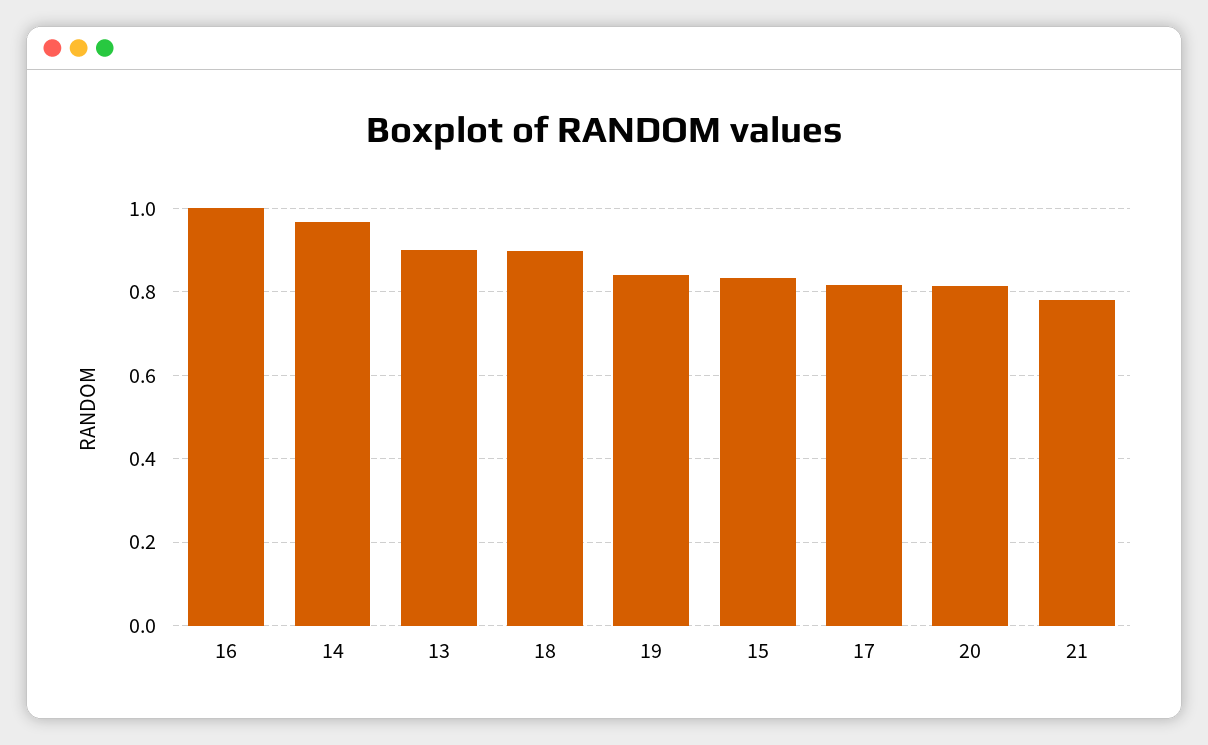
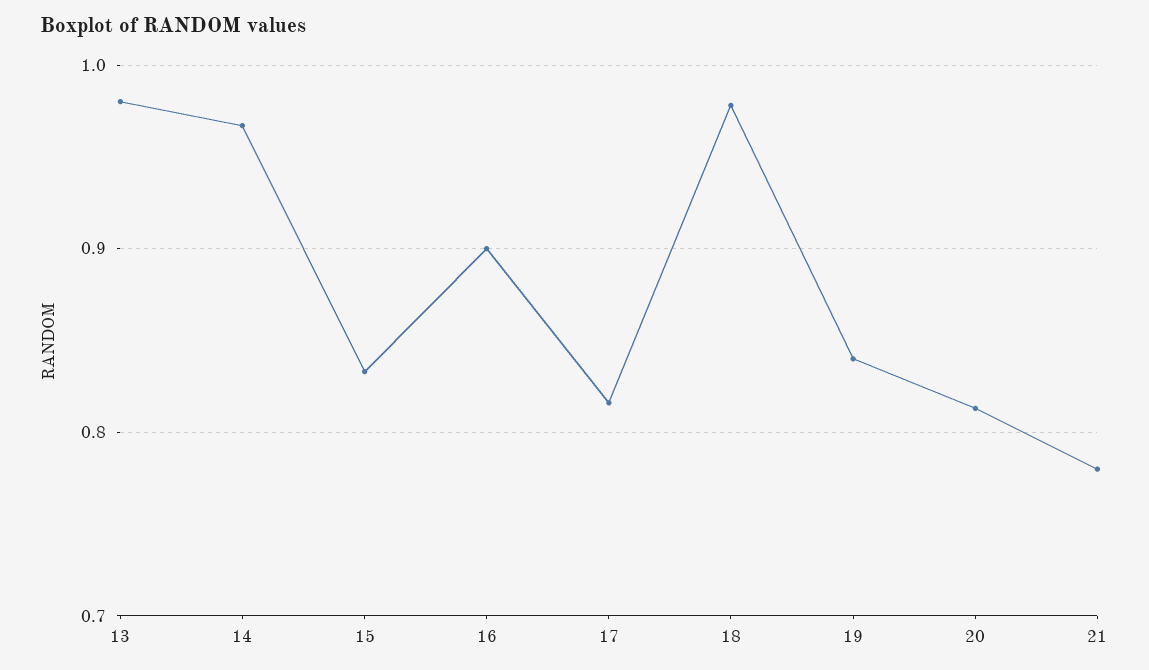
  {
-   "16": 1,
+   "16": 0.9,
    "14": 0.97,
-   "13": 0.9,
+   "13": 0.98,
-   "18": 0.9,
+   "18": 0.98,
    "19": 0.84,
    "15": 0.83,
    "17": 0.82,
    "20": 0.81,
    "21": 0.78
  }

